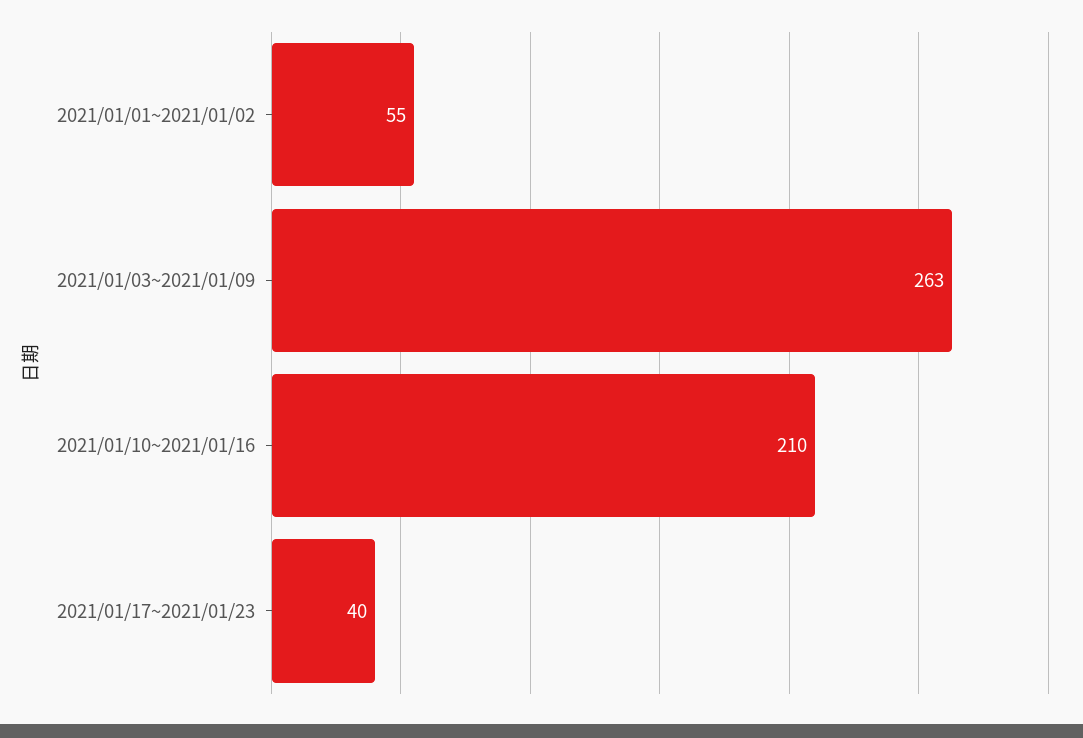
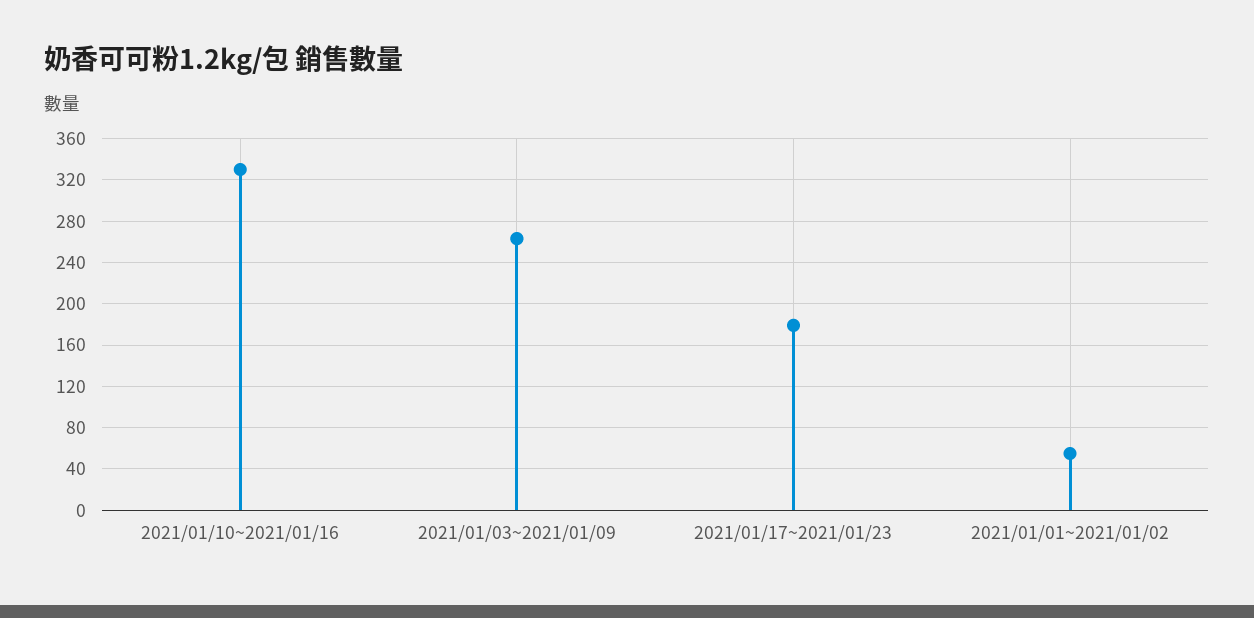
  {
    "2021/01/01~2021/01/02": 55,
    "2021/01/03~2021/01/09": 263,
-   "2021/01/10~2021/01/16": 210,
+   "2021/01/10~2021/01/16": 330,
-   "2021/01/17~2021/01/23": 40
+   "2021/01/17~2021/01/23": 180
  }

